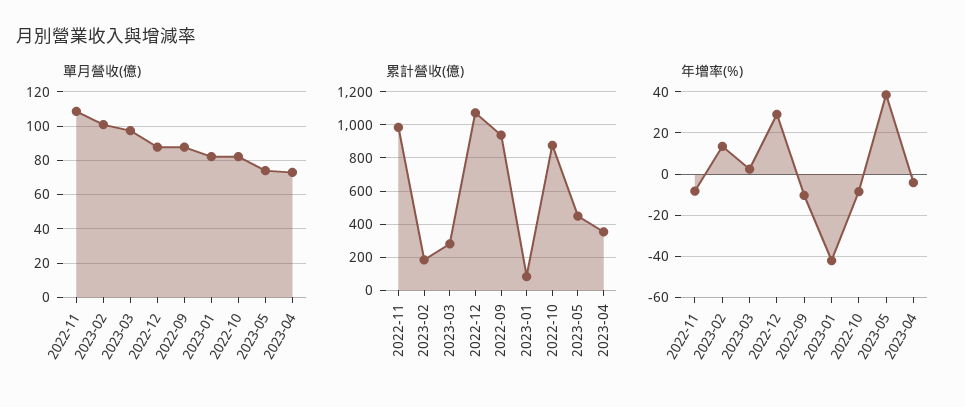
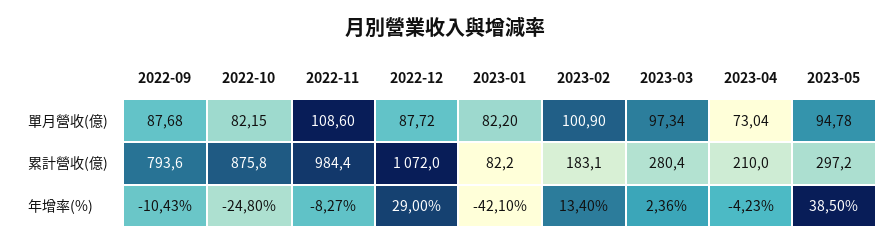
  {
    "單月營收(億)": {
      "2022-11": 108.6,
      "2023-02": 100.9,
      "2023-03": 97.34,
      "2022-12": 87.72,
      "2022-09": 87.68,
      "2023-01": 82.2,
      "2022-10": 82.15,
-     "2023-05": 75,
+     "2023-05": 94.78,
      "2023-04": 73.04
    },
    "累計營收(億)": {
      "2022-11": 984.4,
      "2023-02": 183.1,
      "2023-03": 280.4,
      "2022-12": 1072,
-     "2022-09": 950,
+     "2022-09": 793.6,
      "2023-01": 82.2,
      "2022-10": 875.8,
-     "2023-05": 450,
+     "2023-05": 297.2,
-     "2023-04": 350
+     "2023-04": 210
    },
    "年增率(%)": {
      "2022-11": -8.27,
      "2023-02": 13.4,
      "2023-03": 2.36,
      "2022-12": 29,
      "2022-09": -10.43,
      "2023-01": -42.1,
-     "2022-10": -10,
+     "2022-10": -24.8,
      "2023-05": 38.5,
      "2023-04": -4.23
    }
  }

